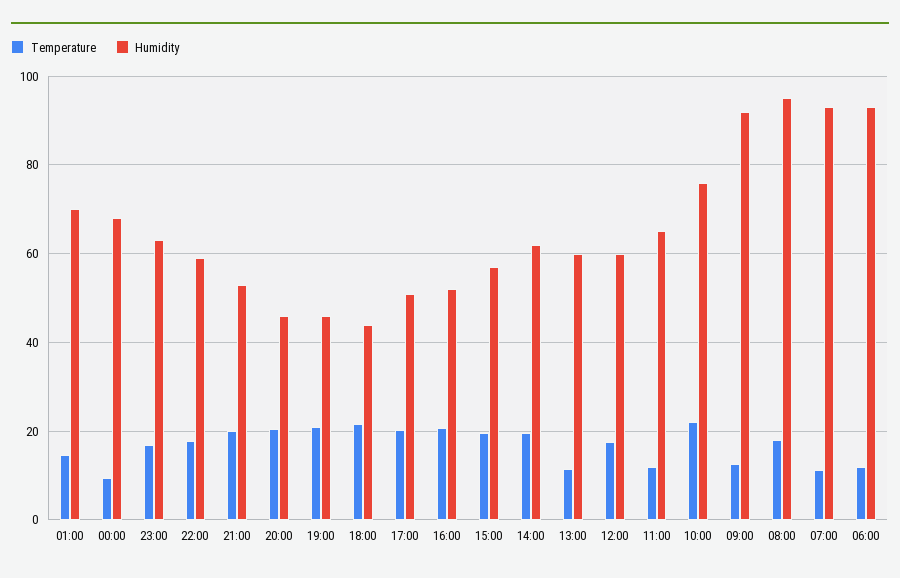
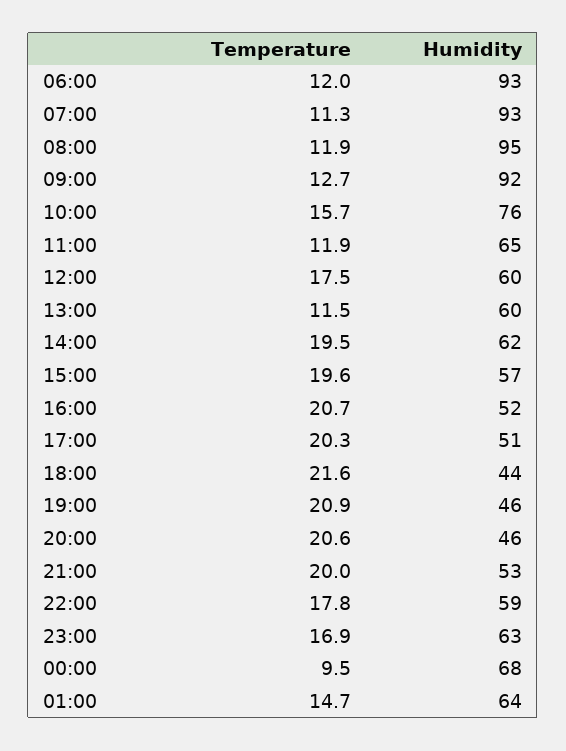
  {
    "Temperature": {
      "01:00": 14.7,
      "00:00": 9.5,
      "23:00": 16.9,
      "22:00": 17.8,
      "21:00": 20,
      "20:00": 20.6,
      "19:00": 20.9,
      "18:00": 21.6,
      "17:00": 20.3,
      "16:00": 20.7,
      "15:00": 19.6,
      "14:00": 19.5,
      "13:00": 11.5,
      "12:00": 17.5,
      "11:00": 11.9,
-     "10:00": 22,
+     "10:00": 15.7,
      "09:00": 12.7,
-     "08:00": 18,
+     "08:00": 11.9,
      "07:00": 11.3,
      "06:00": 12
    },
    "Humidity": {
-     "01:00": 70,
+     "01:00": 64,
      "00:00": 68,
      "23:00": 63,
      "22:00": 59,
      "21:00": 53,
      "20:00": 46,
      "19:00": 46,
      "18:00": 44,
      "17:00": 51,
      "16:00": 52,
      "15:00": 57,
      "14:00": 62,
      "13:00": 60,
      "12:00": 60,
      "11:00": 65,
      "10:00": 76,
      "09:00": 92,
      "08:00": 95,
      "07:00": 93,
      "06:00": 93
    }
  }

